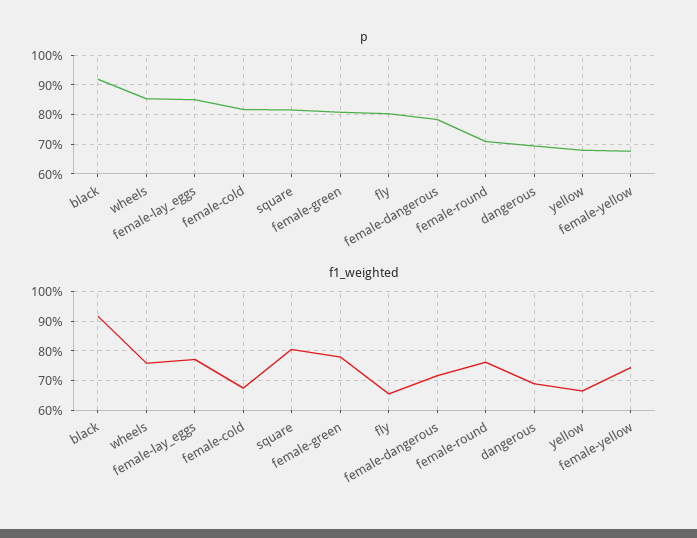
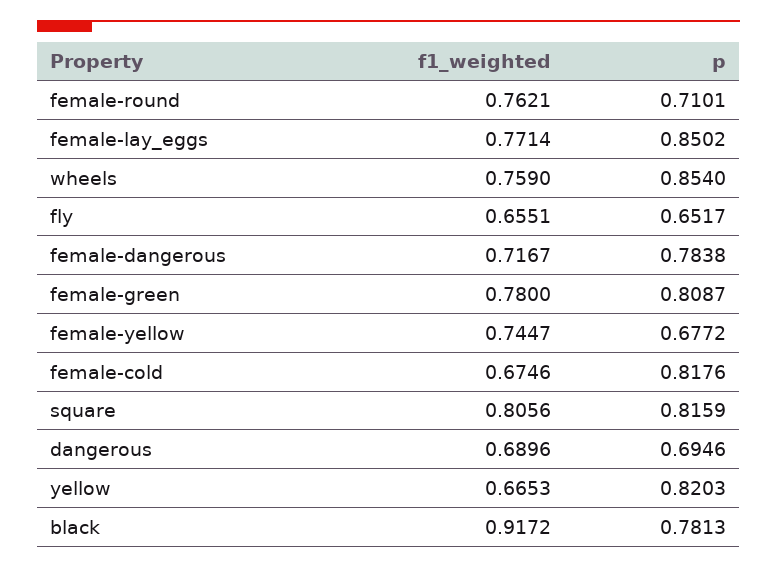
  {
    "p": {
-     "black": 0.925,
+     "black": 0.7813,
      "wheels": 0.854,
      "female-lay_eggs": 0.8502,
      "female-cold": 0.8176,
      "square": 0.8159,
      "female-green": 0.8087,
-     "fly": 0.8,
+     "fly": 0.6517,
      "female-dangerous": 0.7838,
      "female-round": 0.7101,
      "dangerous": 0.6946,
-     "yellow": 0.675,
+     "yellow": 0.8203,
      "female-yellow": 0.6772
    },
    "f1_weighted": {
      "black": 0.9172,
      "wheels": 0.759,
      "female-lay_eggs": 0.7714,
      "female-cold": 0.6746,
      "square": 0.8056,
      "female-green": 0.78,
      "fly": 0.6551,
      "female-dangerous": 0.7167,
      "female-round": 0.7621,
      "dangerous": 0.6896,
      "yellow": 0.6653,
      "female-yellow": 0.7447
    }
  }

